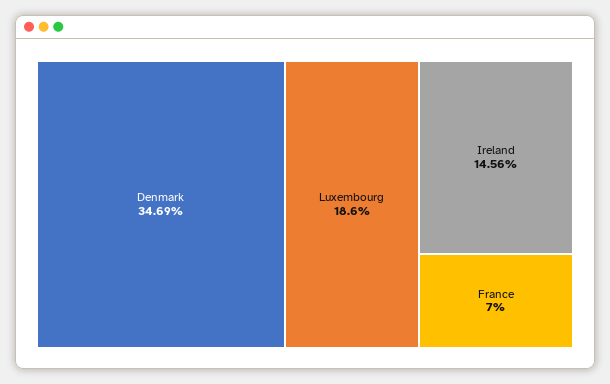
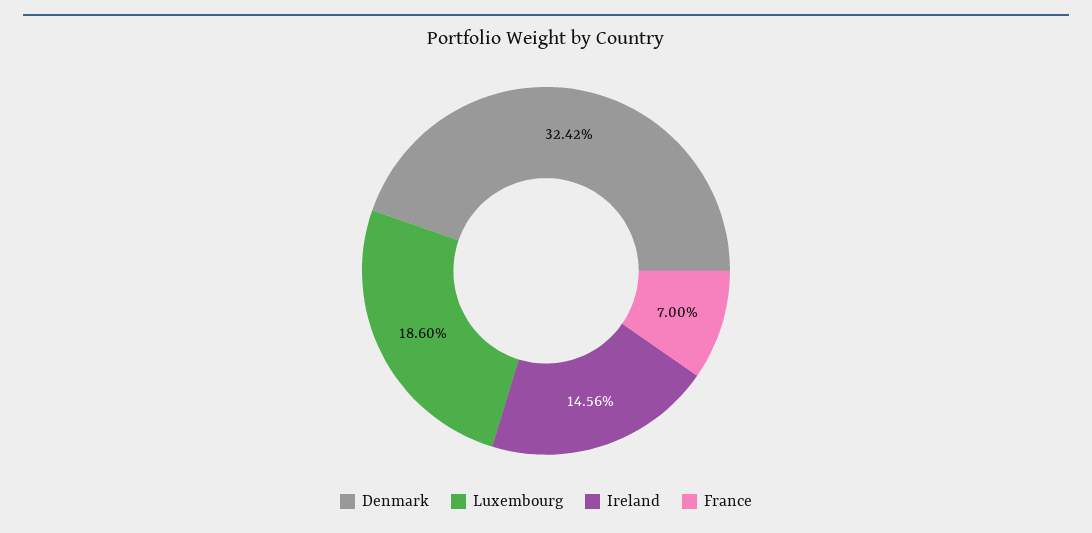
  {
-   "Denmark": 34.69,
+   "Denmark": 32.42,
    "Luxembourg": 18.6,
    "Ireland": 14.56,
    "France": 7
  }

